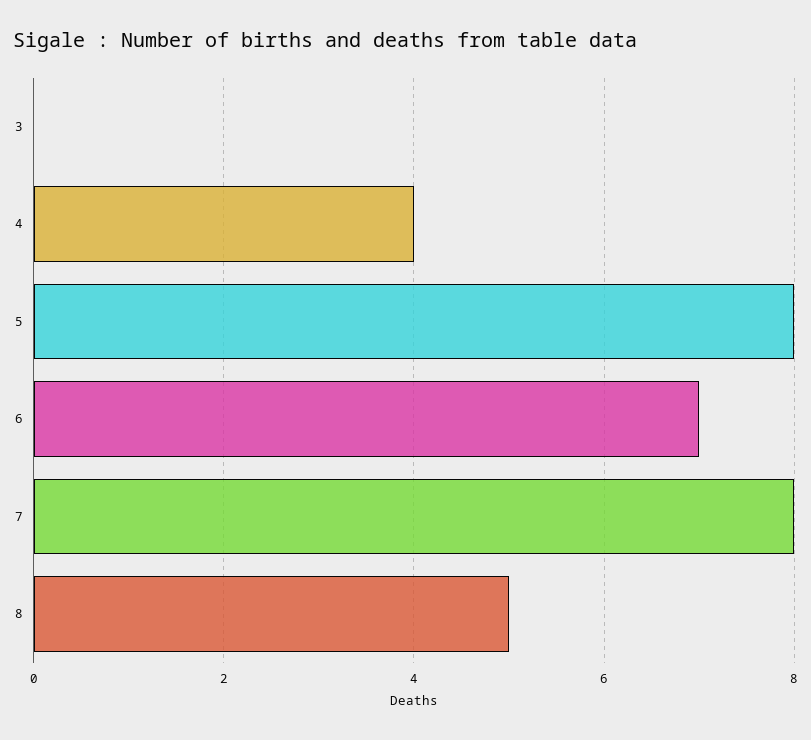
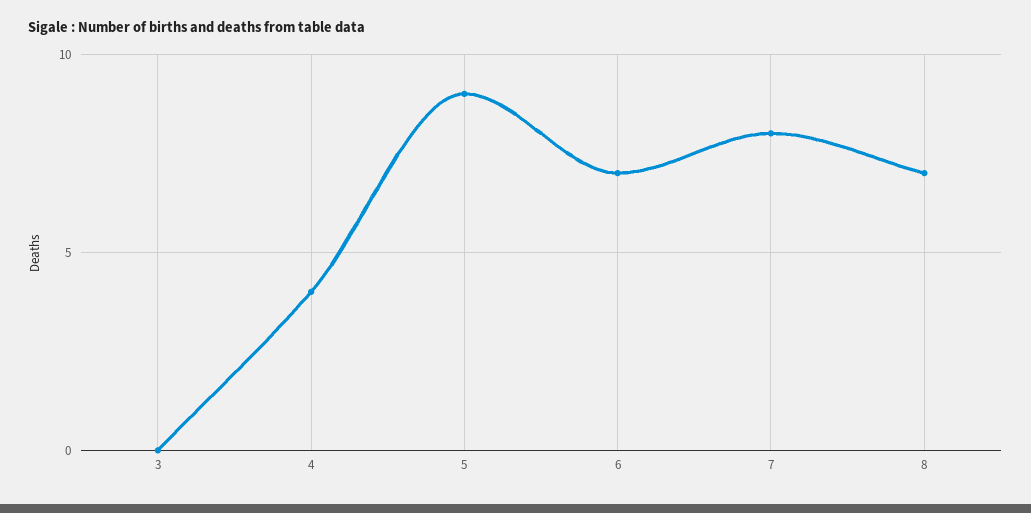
  {
    "3": 0,
    "4": 4,
-   "5": 8,
+   "5": 9,
    "6": 7,
    "7": 8,
-   "8": 5
+   "8": 7
  }

